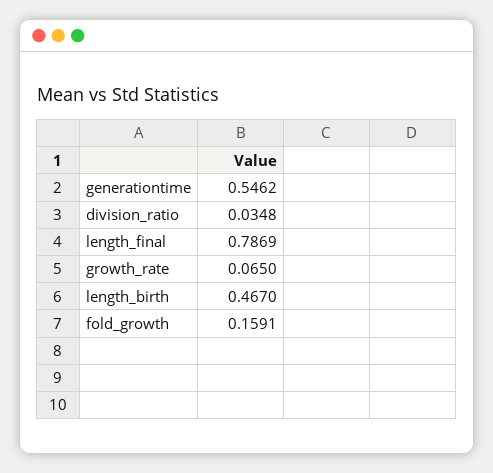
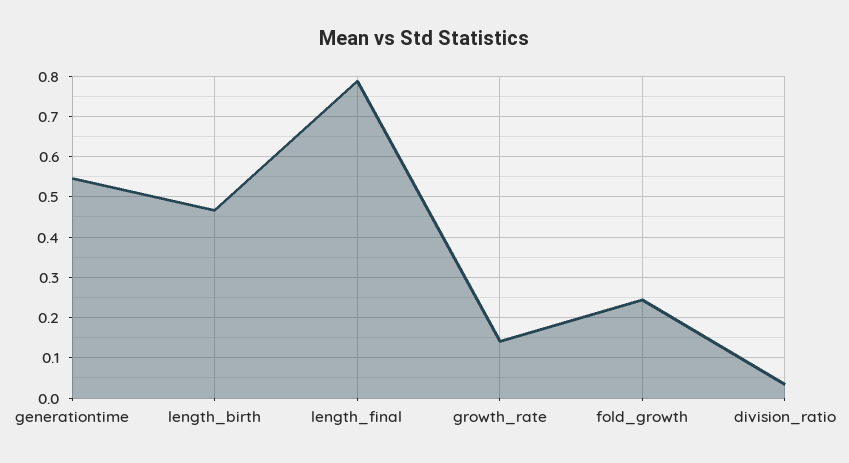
  {
    "generationtime": 0.5462,
    "division_ratio": 0.0348,
    "length_final": 0.7869,
-   "growth_rate": 0.065,
+   "growth_rate": 0.14,
    "length_birth": 0.467,
-   "fold_growth": 0.1591
+   "fold_growth": 0.24
  }

